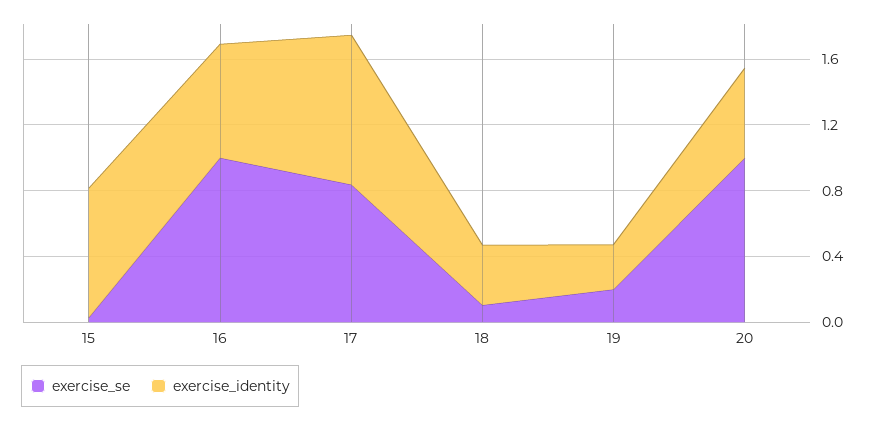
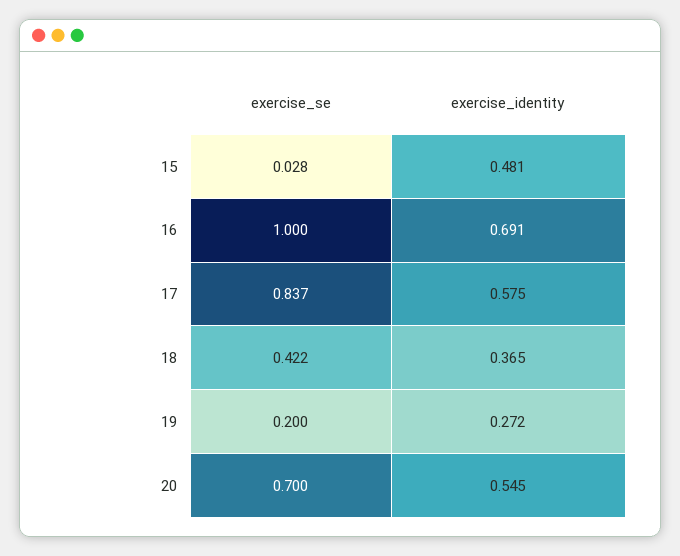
  {
    "exercise_se": {
      "15": 0.028,
      "16": 1,
      "17": 0.837,
-     "18": 0.1,
+     "18": 0.422,
      "19": 0.2,
-     "20": 1
+     "20": 0.7
    },
    "exercise_identity": {
-     "15": 0.8,
+     "15": 0.481,
      "16": 0.691,
-     "17": 0.9,
+     "17": 0.575,
      "18": 0.365,
      "19": 0.272,
      "20": 0.545
    }
  }

